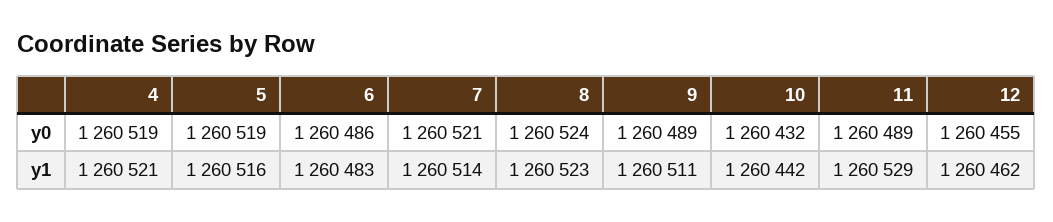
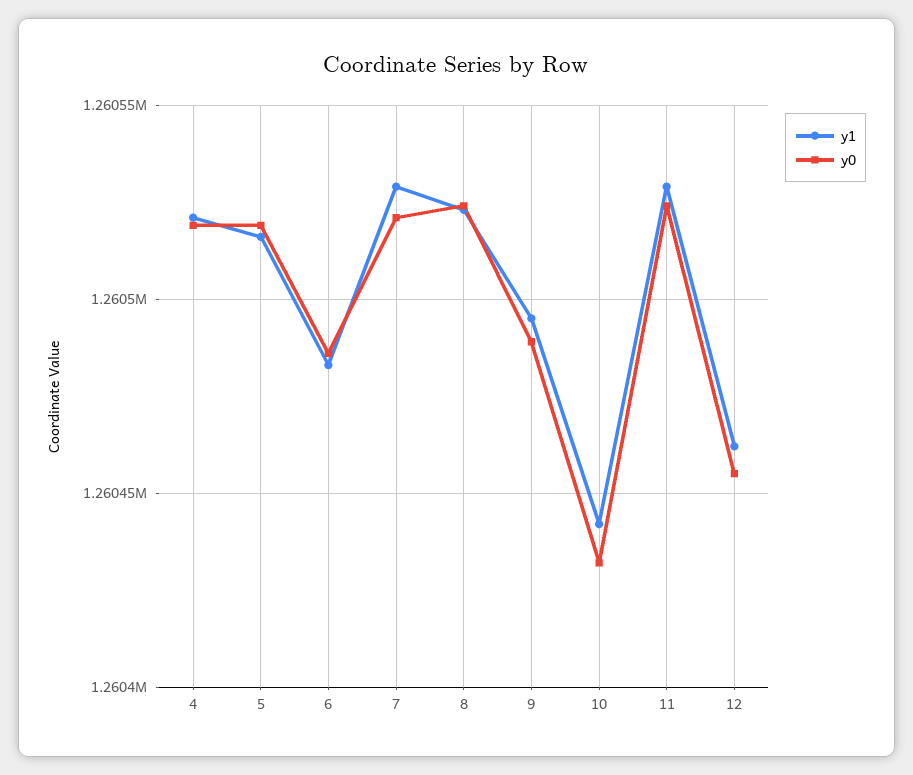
  {
    "y0": {
      "4": 1260519,
      "5": 1260519,
      "6": 1260486,
      "7": 1260521,
      "8": 1260524,
      "9": 1260489,
      "10": 1260432,
-     "11": 1260489,
+     "11": 1260525,
      "12": 1260455
    },
    "y1": {
      "4": 1260521,
      "5": 1260516,
      "6": 1260483,
-     "7": 1260514,
+     "7": 1260530,
      "8": 1260523,
-     "9": 1260511,
+     "9": 1260495,
      "10": 1260442,
      "11": 1260529,
      "12": 1260462
    }
  }

